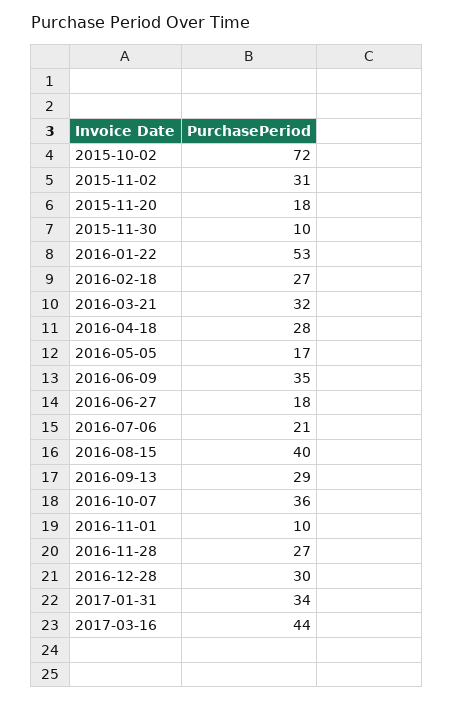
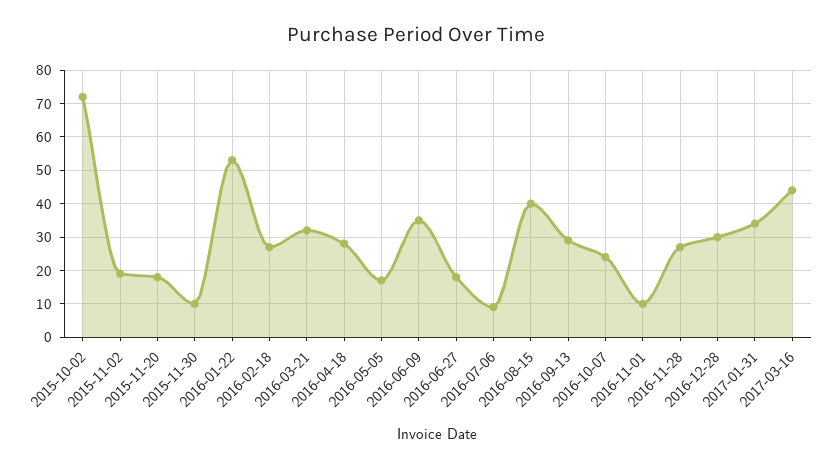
  {
    "2015-10-02": 72,
-   "2015-11-02": 31,
+   "2015-11-02": 20,
    "2015-11-20": 18,
    "2015-11-30": 10,
    "2016-01-22": 53,
    "2016-02-18": 27,
    "2016-03-21": 32,
    "2016-04-18": 28,
    "2016-05-05": 17,
    "2016-06-09": 35,
    "2016-06-27": 18,
-   "2016-07-06": 21,
+   "2016-07-06": 10,
    "2016-08-15": 40,
    "2016-09-13": 29,
-   "2016-10-07": 36,
+   "2016-10-07": 25,
    "2016-11-01": 10,
    "2016-11-28": 27,
    "2016-12-28": 30,
    "2017-01-31": 34,
    "2017-03-16": 44
  }

